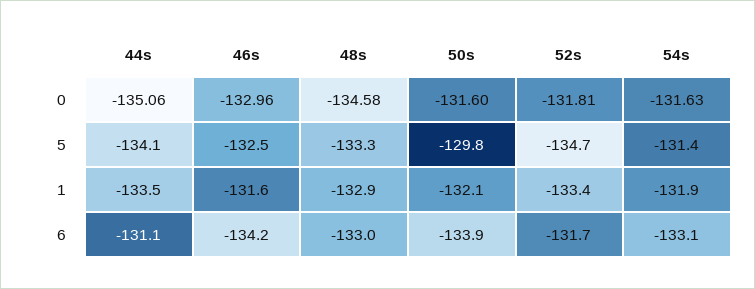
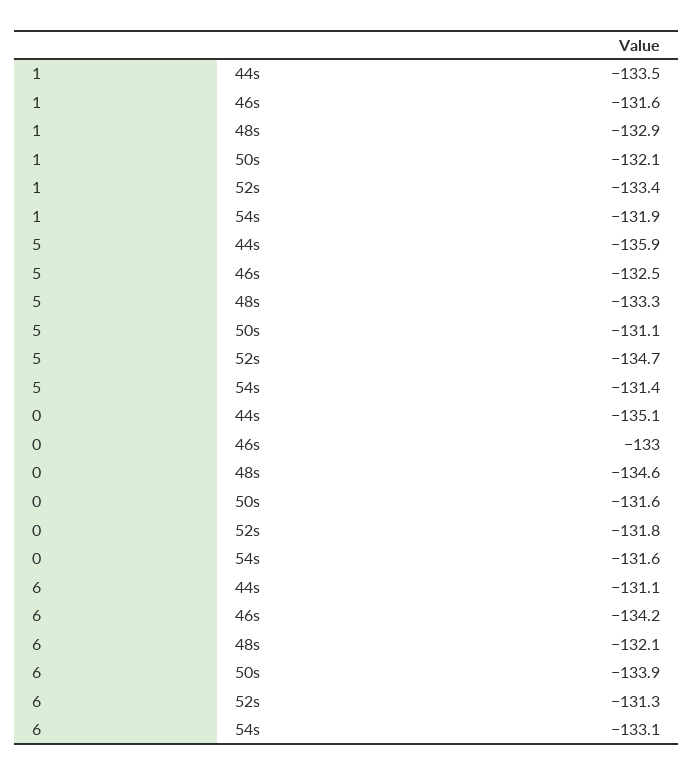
  {
    "44s": {
      "0": -135.06,
-     "5": -134.1,
+     "5": -135.9,
      "1": -133.5,
      "6": -131.1
    },
    "46s": {
      "0": -132.96,
      "5": -132.5,
      "1": -131.6,
      "6": -134.2
    },
    "48s": {
      "0": -134.58,
      "5": -133.3,
      "1": -132.9,
-     "6": -133
+     "6": -132.1
    },
    "50s": {
      "0": -131.6,
-     "5": -129.8,
+     "5": -131.1,
      "1": -132.1,
      "6": -133.9
    },
    "52s": {
      "0": -131.81,
      "5": -134.7,
      "1": -133.4,
-     "6": -131.7
+     "6": -131.3
    },
    "54s": {
      "0": -131.63,
      "5": -131.4,
      "1": -131.9,
      "6": -133.1
    }
  }

